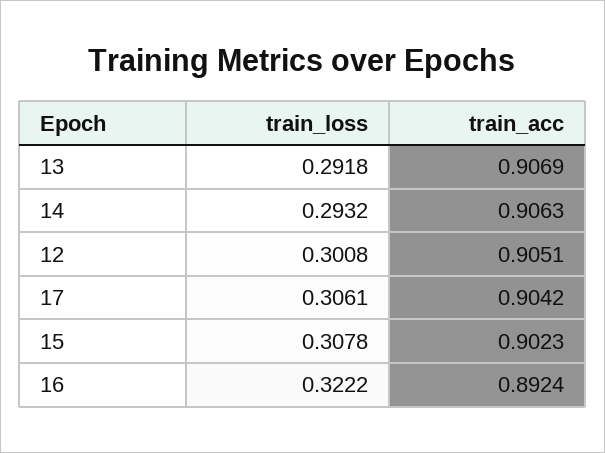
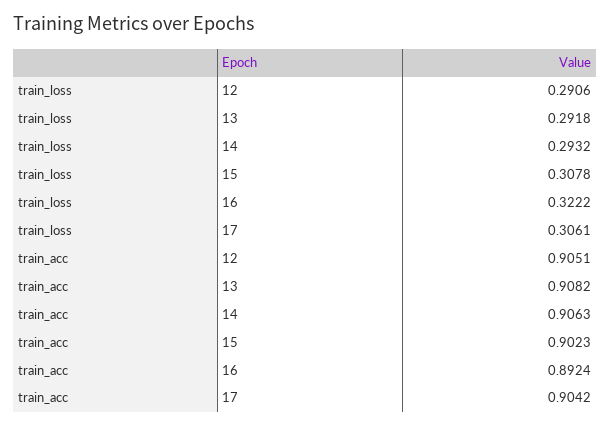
  {
    "train_loss": {
      "13": 0.2918,
      "14": 0.2932,
-     "12": 0.3008,
+     "12": 0.2906,
      "17": 0.3061,
      "15": 0.3078,
      "16": 0.3222
    },
    "train_acc": {
-     "13": 0.9069,
+     "13": 0.9082,
      "14": 0.9063,
      "12": 0.9051,
      "17": 0.9042,
      "15": 0.9023,
      "16": 0.8924
    }
  }

